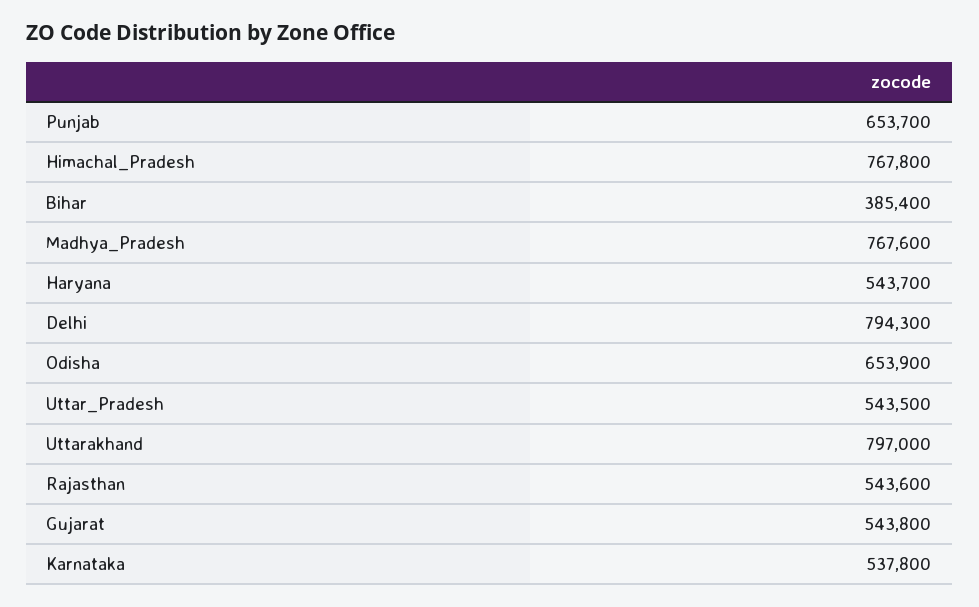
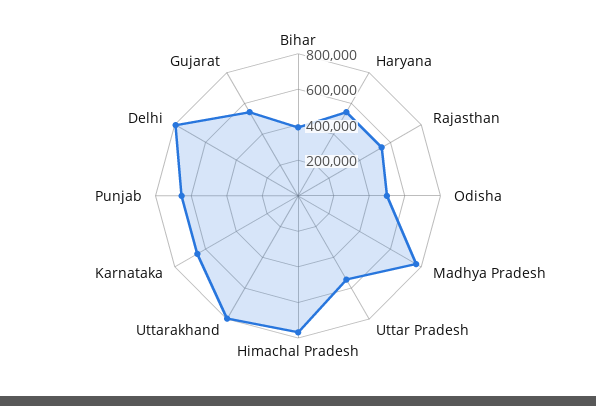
  {
    "Punjab": 653700,
    "Himachal_Pradesh": 767800,
    "Bihar": 385400,
    "Madhya_Pradesh": 767600,
    "Haryana": 543700,
    "Delhi": 794300,
-   "Odisha": 653900,
+   "Odisha": 500000,
    "Uttar_Pradesh": 543500,
    "Uttarakhand": 797000,
    "Rajasthan": 543600,
    "Gujarat": 543800,
-   "Karnataka": 537800
+   "Karnataka": 650000
  }

